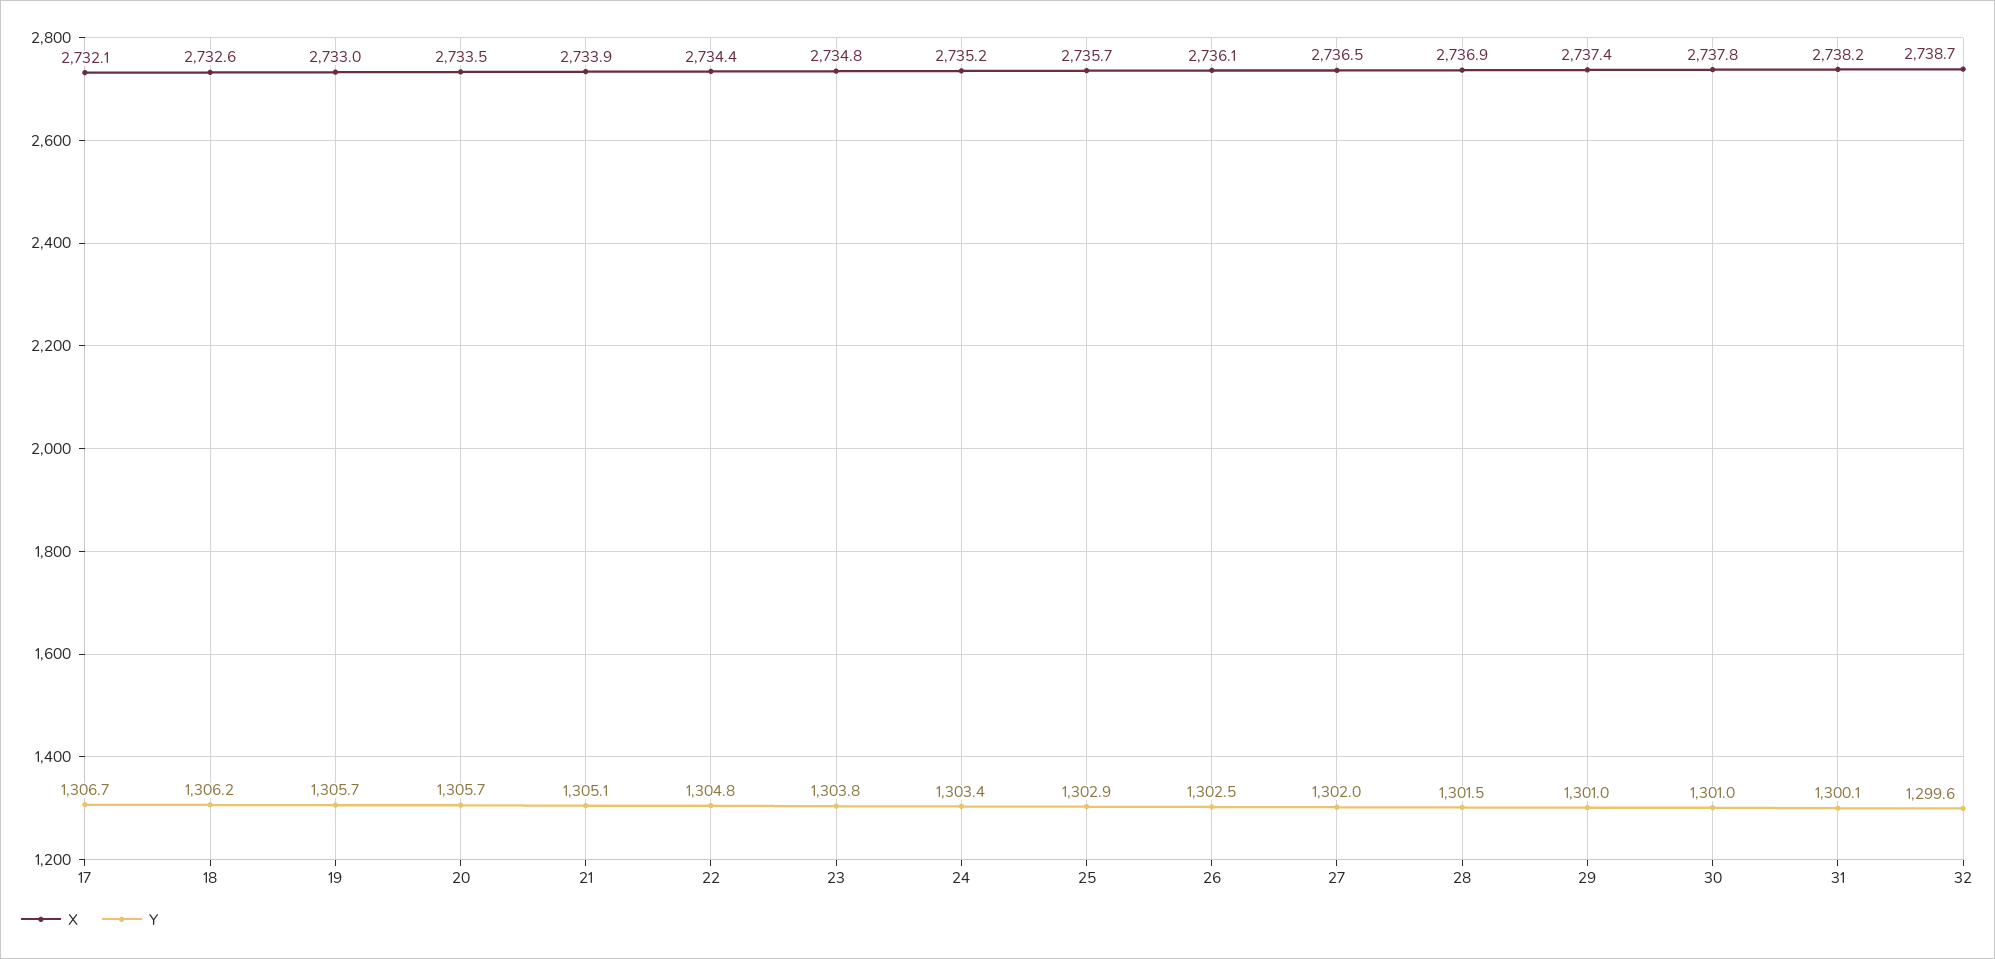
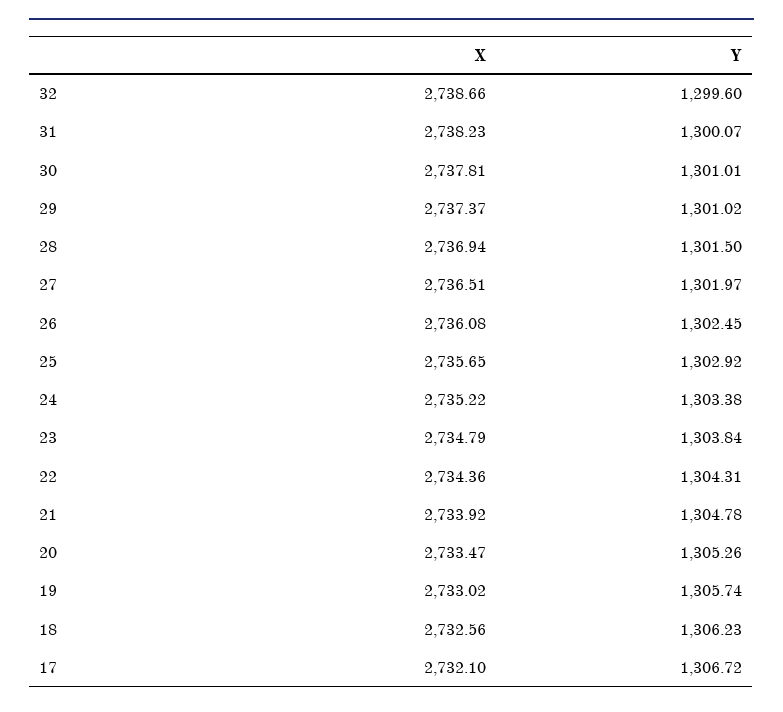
  {
    "X": {
      "17": 2732.1,
      "18": 2732.56,
      "19": 2733.02,
      "20": 2733.47,
      "21": 2733.92,
      "22": 2734.36,
      "23": 2734.79,
      "24": 2735.22,
      "25": 2735.65,
      "26": 2736.08,
      "27": 2736.51,
      "28": 2736.94,
      "29": 2737.37,
      "30": 2737.81,
      "31": 2738.23,
      "32": 2738.66
    },
    "Y": {
      "17": 1306.72,
      "18": 1306.23,
      "19": 1305.74,
-     "20": 1305.7,
+     "20": 1305.26,
-     "21": 1305.1,
+     "21": 1304.78,
-     "22": 1304.8,
+     "22": 1304.31,
      "23": 1303.84,
      "24": 1303.38,
      "25": 1302.92,
      "26": 1302.45,
      "27": 1301.97,
      "28": 1301.5,
      "29": 1301.02,
      "30": 1301.01,
      "31": 1300.07,
      "32": 1299.6
    }
  }

